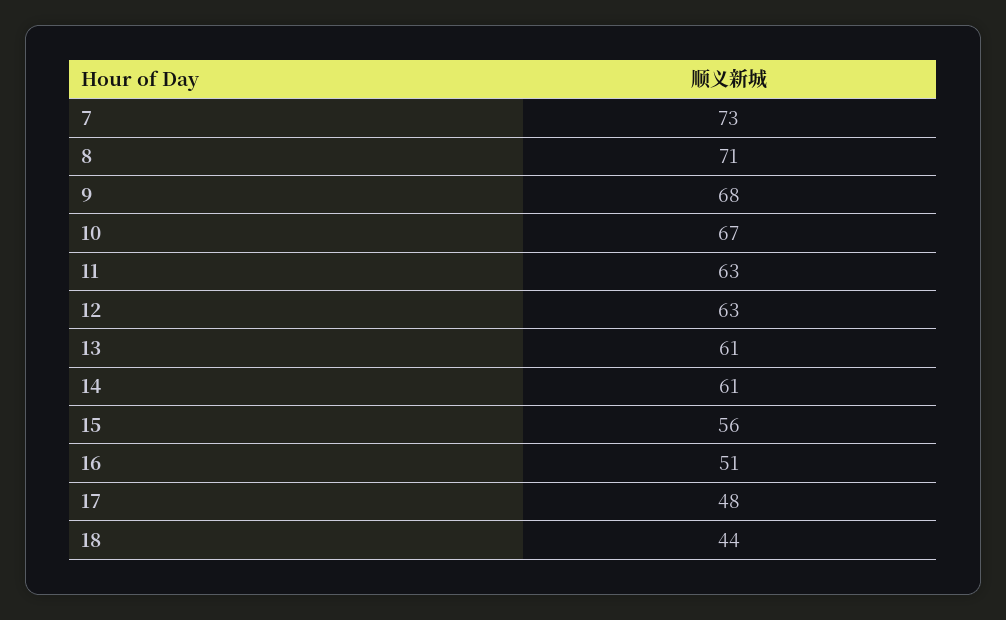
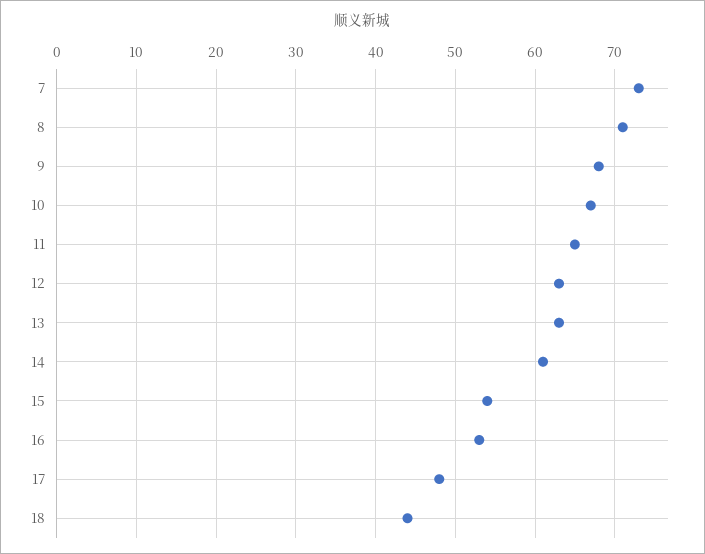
  {
    "7": 73,
    "8": 71,
    "9": 68,
    "10": 67,
-   "11": 63,
+   "11": 65,
    "12": 63,
-   "13": 61,
+   "13": 63,
    "14": 61,
-   "15": 56,
+   "15": 54,
-   "16": 51,
+   "16": 53,
    "17": 48,
    "18": 44
  }

